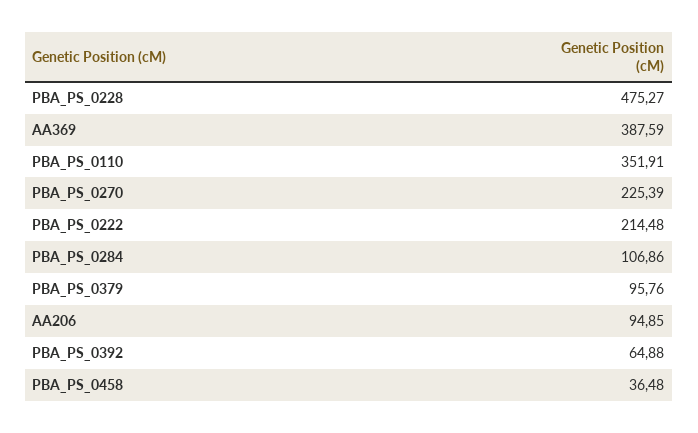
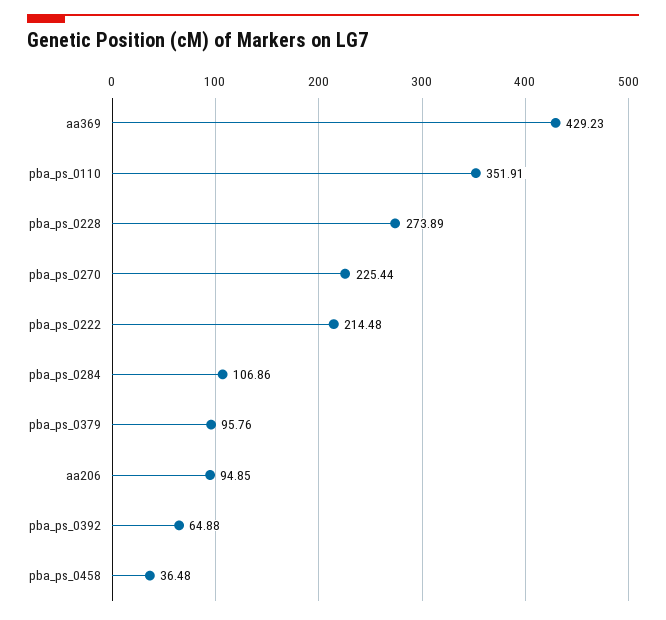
  {
-   "PBA_PS_0228": 475.27,
+   "PBA_PS_0228": 273.89,
-   "AA369": 387.59,
+   "AA369": 429.23,
    "PBA_PS_0110": 351.91,
-   "PBA_PS_0270": 225.39,
+   "PBA_PS_0270": 225.44,
    "PBA_PS_0222": 214.48,
    "PBA_PS_0284": 106.86,
    "PBA_PS_0379": 95.76,
    "AA206": 94.85,
    "PBA_PS_0392": 64.88,
    "PBA_PS_0458": 36.48
  }

